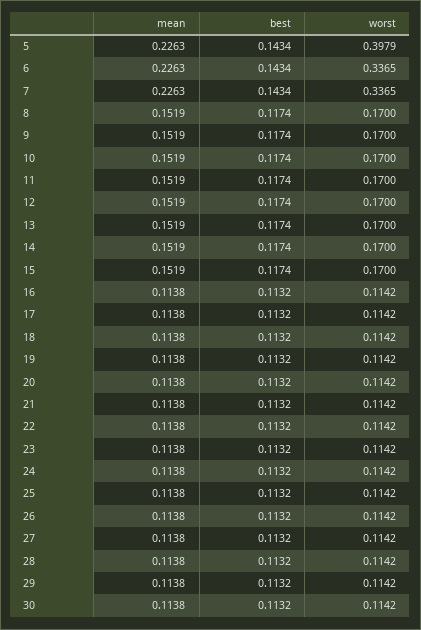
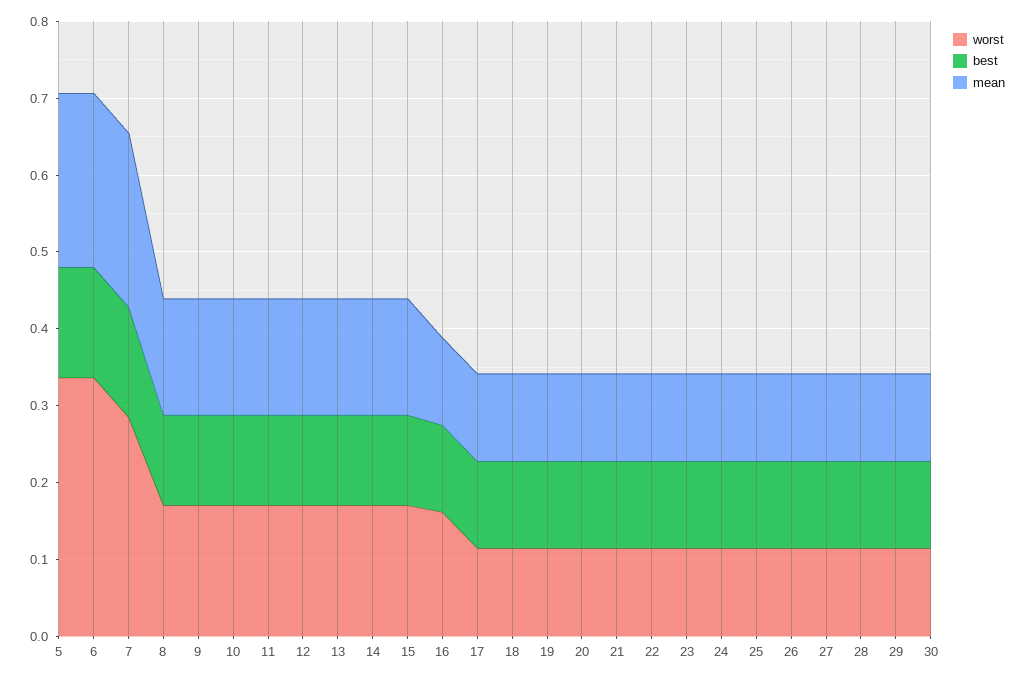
  {
    "mean": {
      "5": 0.2263,
      "6": 0.2263,
      "7": 0.2263,
      "8": 0.1519,
      "9": 0.1519,
      "10": 0.1519,
      "11": 0.1519,
      "12": 0.1519,
      "13": 0.1519,
      "14": 0.1519,
      "15": 0.1519,
      "16": 0.1138,
      "17": 0.1138,
      "18": 0.1138,
      "19": 0.1138,
      "20": 0.1138,
      "21": 0.1138,
      "22": 0.1138,
      "23": 0.1138,
      "24": 0.1138,
      "25": 0.1138,
      "26": 0.1138,
      "27": 0.1138,
      "28": 0.1138,
      "29": 0.1138,
      "30": 0.1138
    },
    "best": {
      "5": 0.1434,
      "6": 0.1434,
      "7": 0.1434,
      "8": 0.1174,
      "9": 0.1174,
      "10": 0.1174,
      "11": 0.1174,
      "12": 0.1174,
      "13": 0.1174,
      "14": 0.1174,
      "15": 0.1174,
      "16": 0.1132,
      "17": 0.1132,
      "18": 0.1132,
      "19": 0.1132,
      "20": 0.1132,
      "21": 0.1132,
      "22": 0.1132,
      "23": 0.1132,
      "24": 0.1132,
      "25": 0.1132,
      "26": 0.1132,
      "27": 0.1132,
      "28": 0.1132,
      "29": 0.1132,
      "30": 0.1132
    },
    "worst": {
-     "5": 0.3979,
+     "5": 0.34,
      "6": 0.3365,
-     "7": 0.3365,
+     "7": 0.28,
      "8": 0.17,
      "9": 0.17,
      "10": 0.17,
      "11": 0.17,
      "12": 0.17,
      "13": 0.17,
      "14": 0.17,
      "15": 0.17,
-     "16": 0.1142,
+     "16": 0.16,
      "17": 0.1142,
      "18": 0.1142,
      "19": 0.1142,
      "20": 0.1142,
      "21": 0.1142,
      "22": 0.1142,
      "23": 0.1142,
      "24": 0.1142,
      "25": 0.1142,
      "26": 0.1142,
      "27": 0.1142,
      "28": 0.1142,
      "29": 0.1142,
      "30": 0.1142
    }
  }

